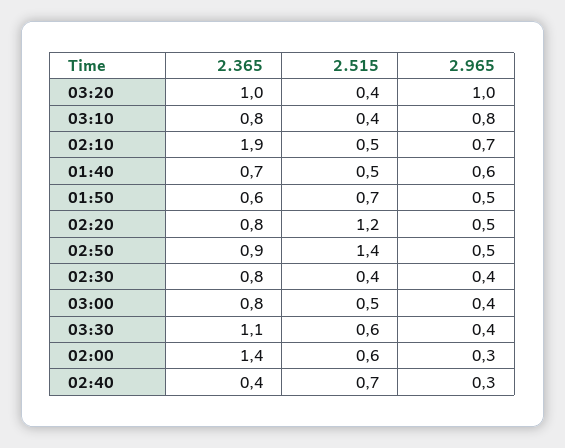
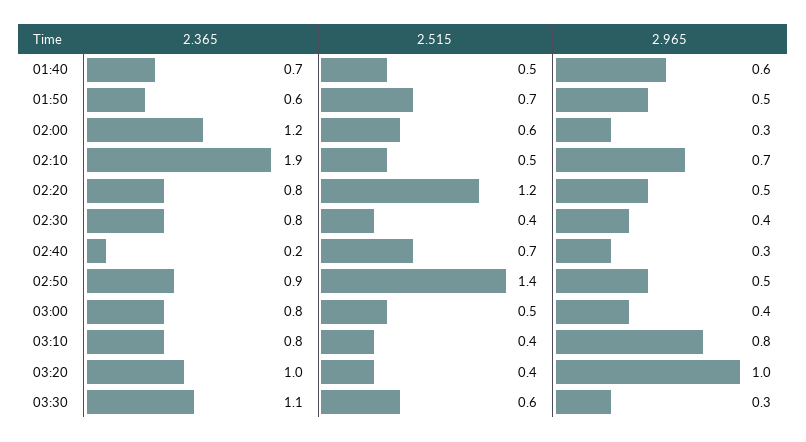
  {
    "2.365": {
      "03:20": 1,
      "03:10": 0.8,
      "02:10": 1.9,
      "01:40": 0.7,
      "01:50": 0.6,
      "02:20": 0.8,
      "02:50": 0.9,
      "02:30": 0.8,
      "03:00": 0.8,
      "03:30": 1.1,
-     "02:00": 1.4,
+     "02:00": 1.2,
-     "02:40": 0.4
+     "02:40": 0.2
    },
    "2.515": {
      "03:20": 0.4,
      "03:10": 0.4,
      "02:10": 0.5,
      "01:40": 0.5,
      "01:50": 0.7,
      "02:20": 1.2,
      "02:50": 1.4,
      "02:30": 0.4,
      "03:00": 0.5,
      "03:30": 0.6,
      "02:00": 0.6,
      "02:40": 0.7
    },
    "2.965": {
      "03:20": 1,
      "03:10": 0.8,
      "02:10": 0.7,
      "01:40": 0.6,
      "01:50": 0.5,
      "02:20": 0.5,
      "02:50": 0.5,
      "02:30": 0.4,
      "03:00": 0.4,
-     "03:30": 0.4,
+     "03:30": 0.3,
      "02:00": 0.3,
      "02:40": 0.3
    }
  }

